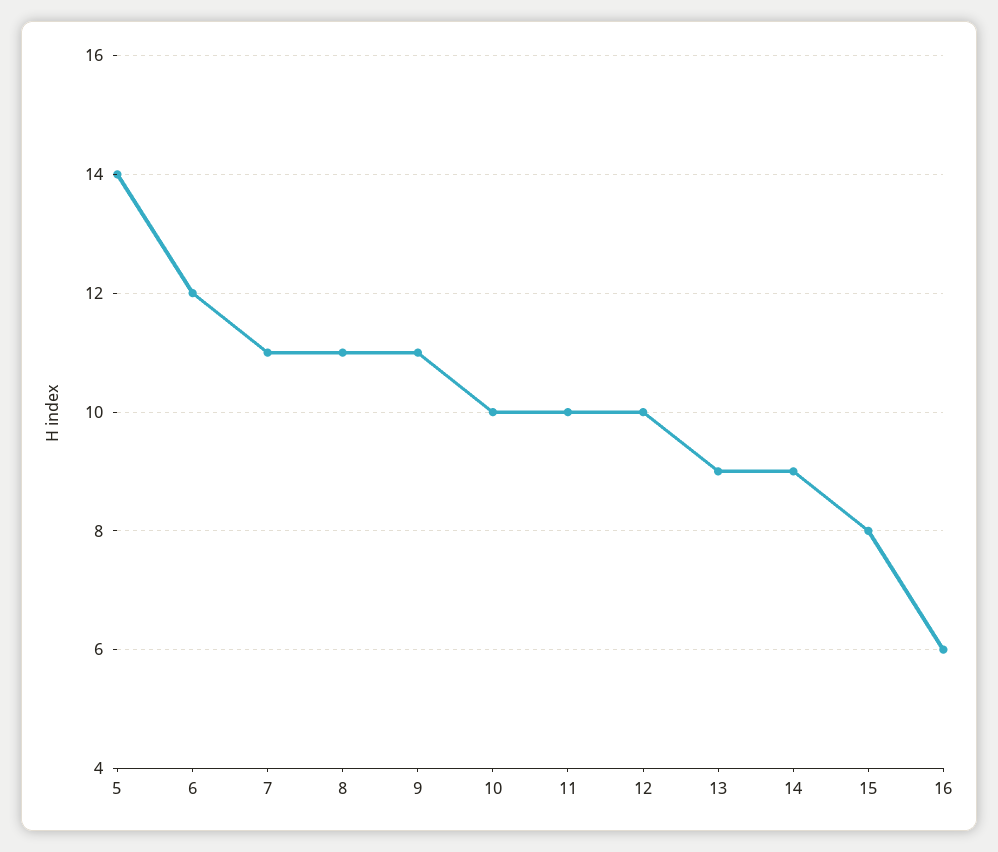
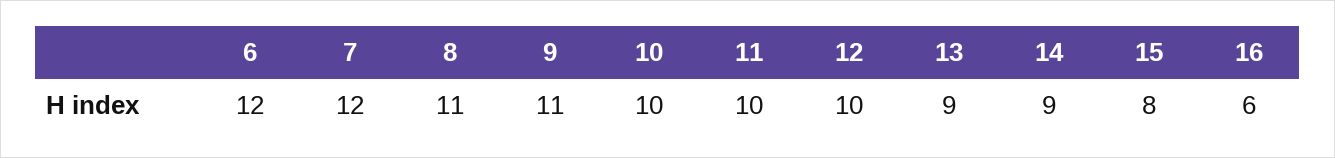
  {
-   "5": 14,
    "6": 12,
-   "7": 11,
+   "7": 12,
    "8": 11,
    "9": 11,
    "10": 10,
    "11": 10,
    "12": 10,
    "13": 9,
    "14": 9,
    "15": 8,
    "16": 6
  }

